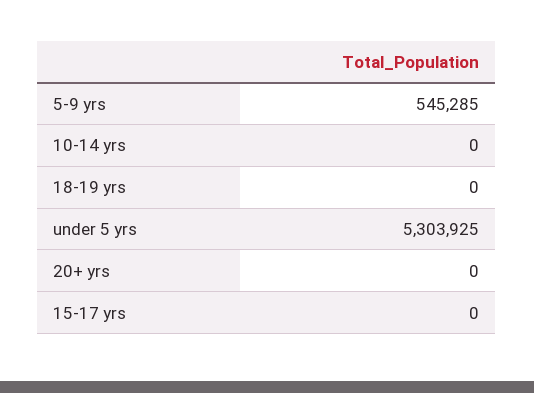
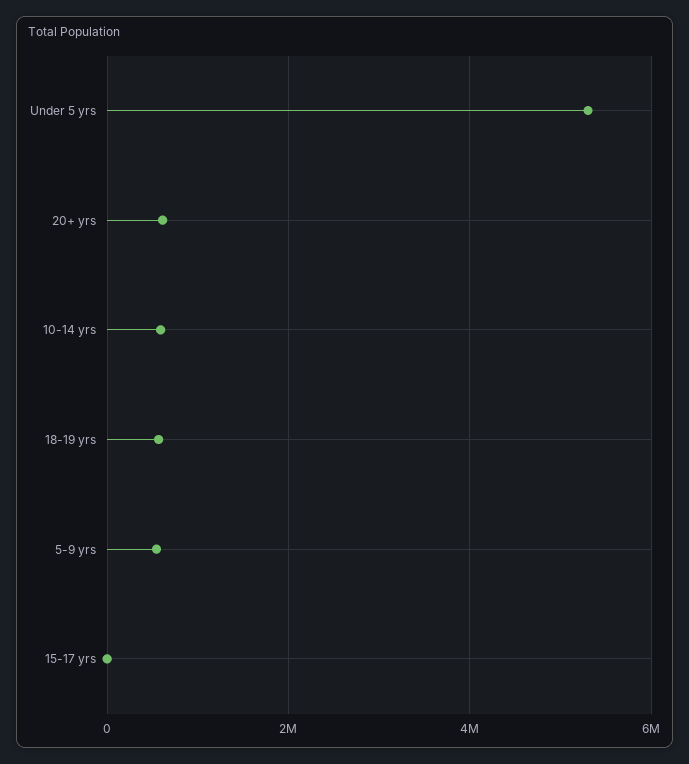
  {
    "5-9 yrs": 545285,
-   "10-14 yrs": 0,
+   "10-14 yrs": 600000,
-   "18-19 yrs": 0,
+   "18-19 yrs": 600000,
    "under 5 yrs": 5303925,
-   "20+ yrs": 0,
+   "20+ yrs": 600000,
    "15-17 yrs": 0
  }

